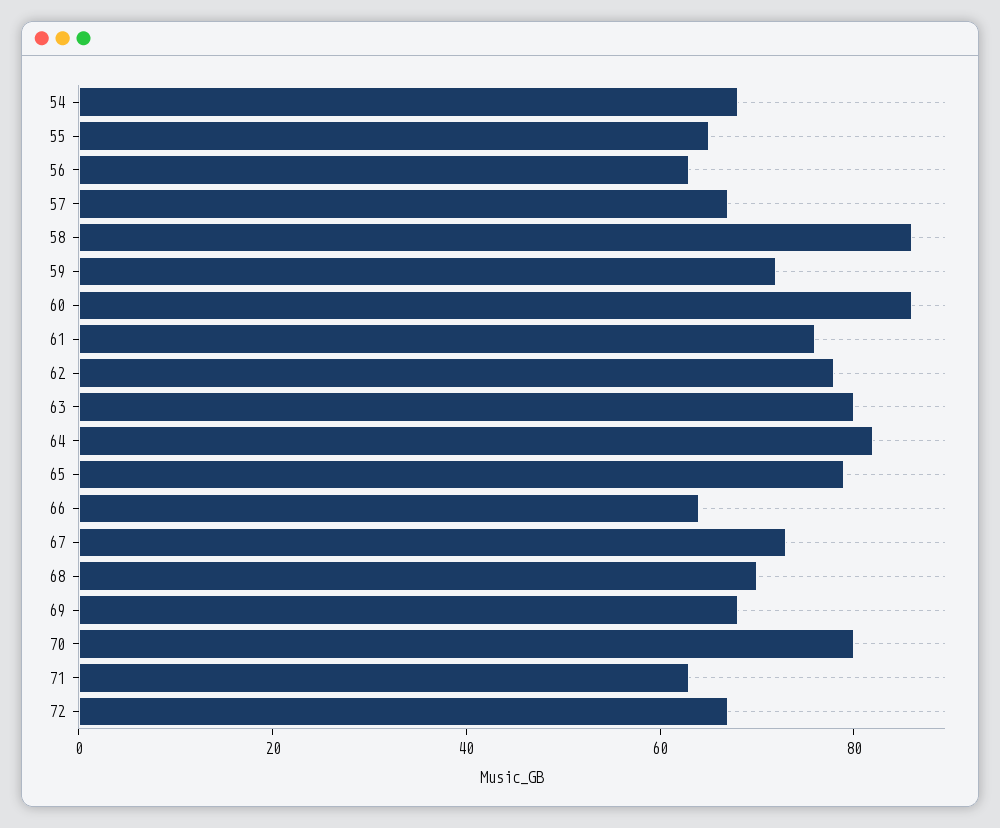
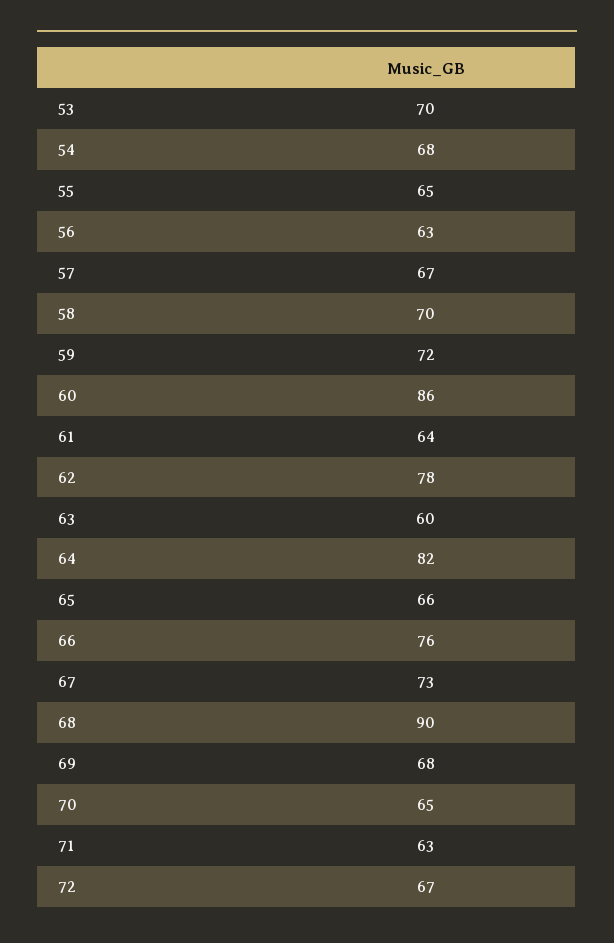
  {
    "54": 68,
    "55": 65,
    "56": 63,
    "57": 67,
-   "58": 85,
+   "58": 70,
    "59": 72,
    "60": 86,
-   "61": 75,
+   "61": 64,
    "62": 78,
-   "63": 80,
+   "63": 60,
    "64": 82,
-   "65": 80,
+   "65": 66,
-   "66": 65,
+   "66": 76,
    "67": 73,
-   "68": 70,
+   "68": 90,
    "69": 68,
-   "70": 80,
+   "70": 65,
    "71": 63,
-   "72": 67
+   "72": 67,
+   "53": 70
  }

